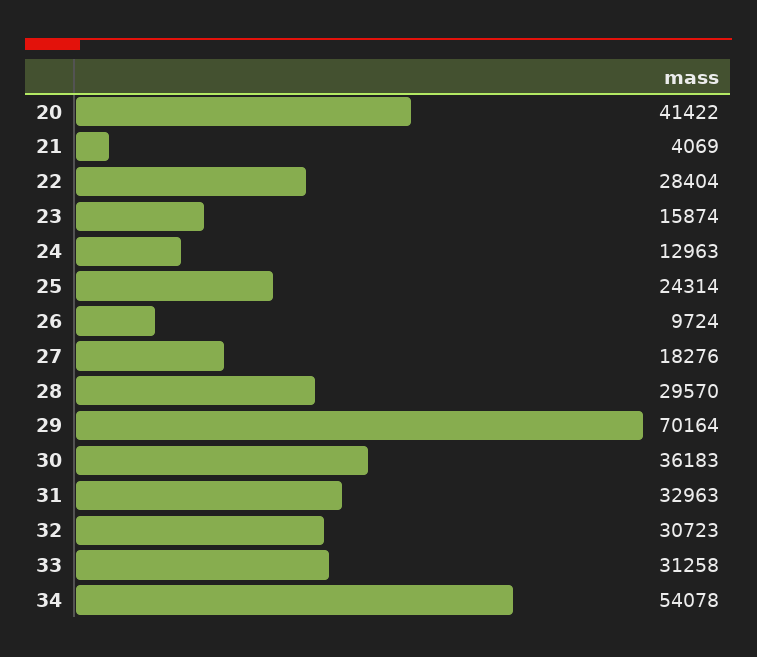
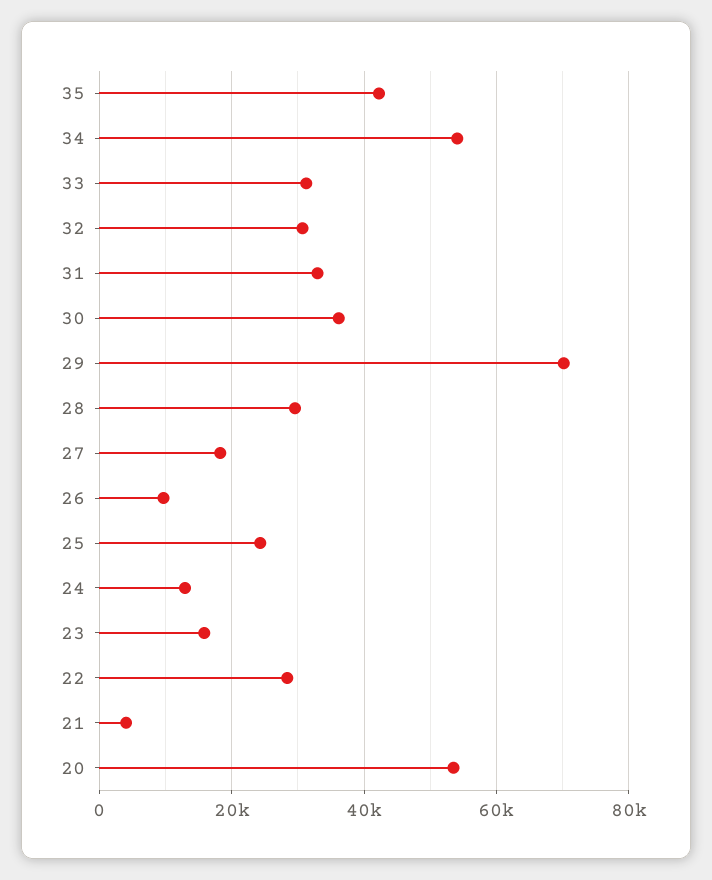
  {
-   "20": 41422,
+   "20": 54000,
    "21": 4069,
    "22": 28404,
    "23": 15874,
    "24": 12963,
    "25": 24314,
    "26": 9724,
    "27": 18276,
    "28": 29570,
    "29": 70164,
    "30": 36183,
    "31": 32963,
    "32": 30723,
    "33": 31258,
-   "34": 54078
+   "34": 54078,
+   "35": 42000
  }

